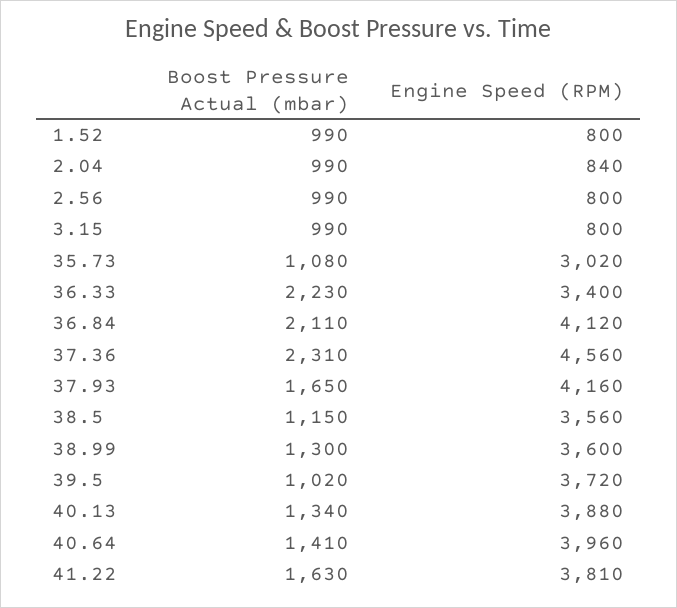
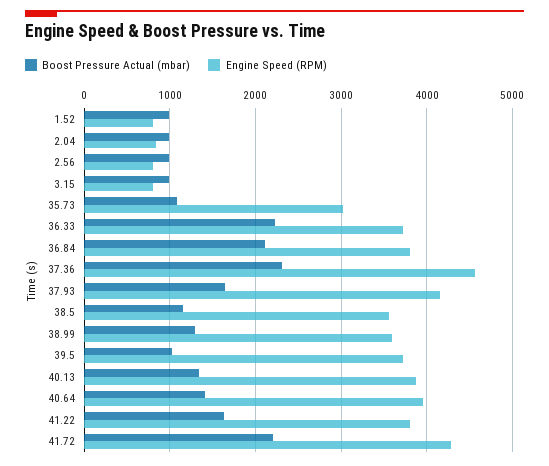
  {
    "Boost Pressure Actual (mbar)": {
      "1.52": 990,
      "2.04": 990,
      "2.56": 990,
      "3.15": 990,
      "35.73": 1080,
      "36.33": 2230,
      "36.84": 2110,
      "37.36": 2310,
      "37.93": 1650,
      "38.5": 1150,
      "38.99": 1300,
      "39.5": 1020,
      "40.13": 1340,
      "40.64": 1410,
-     "41.22": 1630
+     "41.22": 1630,
+     "41.72": 2200
    },
    "Engine Speed (RPM)": {
      "1.52": 800,
      "2.04": 840,
      "2.56": 800,
      "3.15": 800,
      "35.73": 3020,
-     "36.33": 3400,
+     "36.33": 3700,
-     "36.84": 4120,
+     "36.84": 3800,
      "37.36": 4560,
      "37.93": 4160,
      "38.5": 3560,
      "38.99": 3600,
      "39.5": 3720,
      "40.13": 3880,
      "40.64": 3960,
-     "41.22": 3810
+     "41.22": 3810,
+     "41.72": 4300
    }
  }

